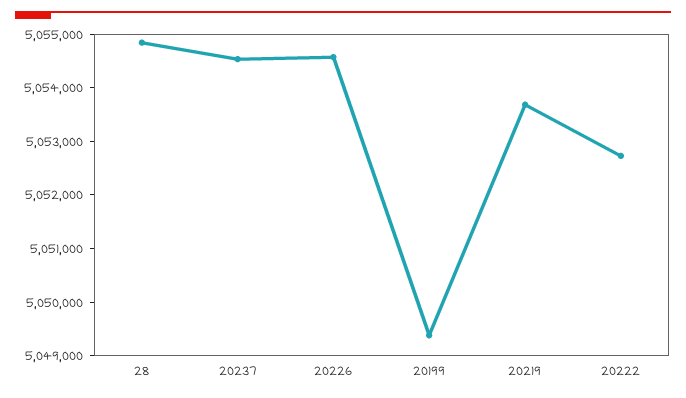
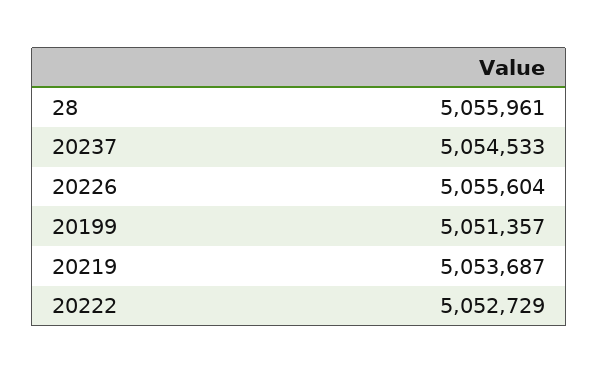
  {
-   "28": 5054800,
+   "28": 5055961,
    "20237": 5054533,
-   "20226": 5054600,
+   "20226": 5055604,
-   "20199": 5049400,
+   "20199": 5051357,
    "20219": 5053687,
    "20222": 5052729
  }

